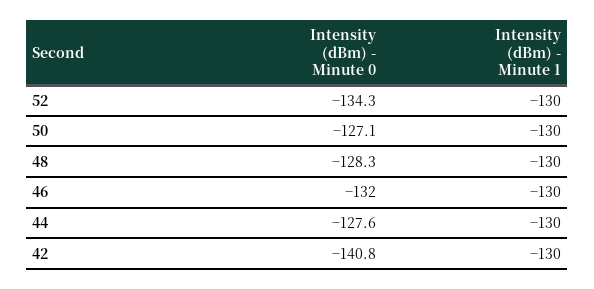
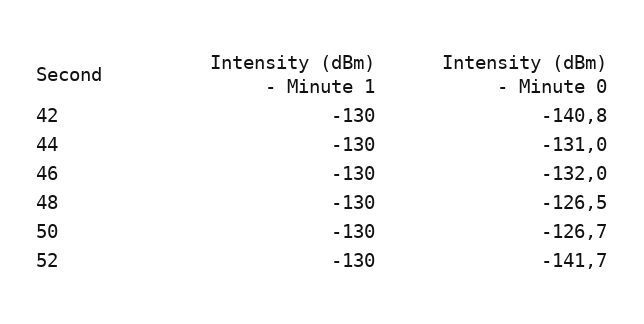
  {
    "Intensity (dBm) - Minute 0": {
-     "52": -134.3,
+     "52": -141.7,
-     "50": -127.1,
+     "50": -126.7,
-     "48": -128.3,
+     "48": -126.5,
      "46": -132,
-     "44": -127.6,
+     "44": -131,
      "42": -140.8
    },
    "Intensity (dBm) - Minute 1": {
      "52": -130,
      "50": -130,
      "48": -130,
      "46": -130,
      "44": -130,
      "42": -130
    }
  }

